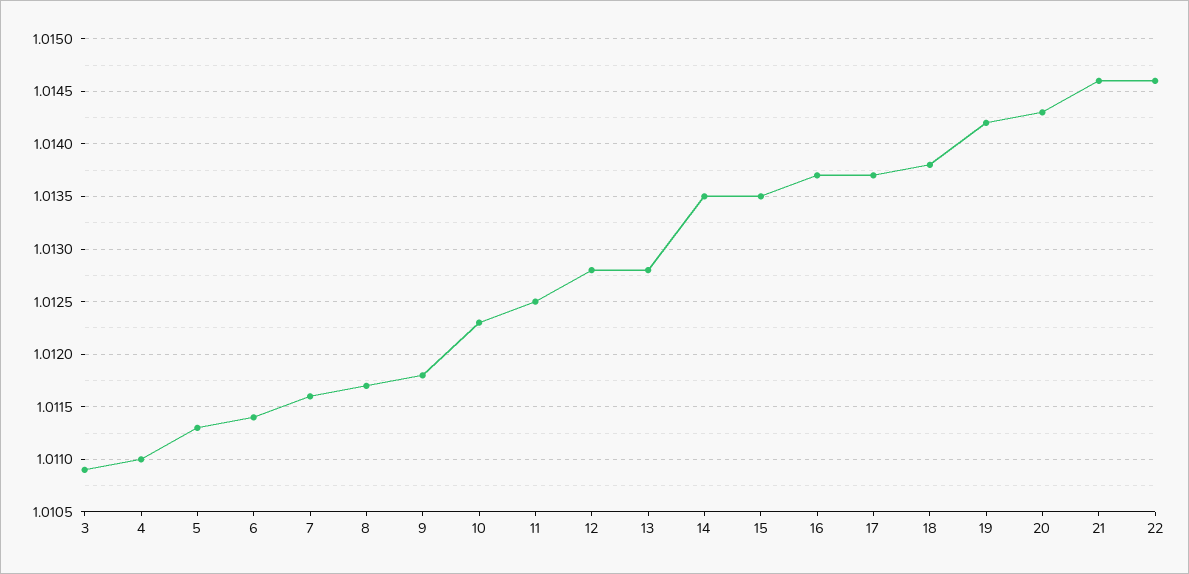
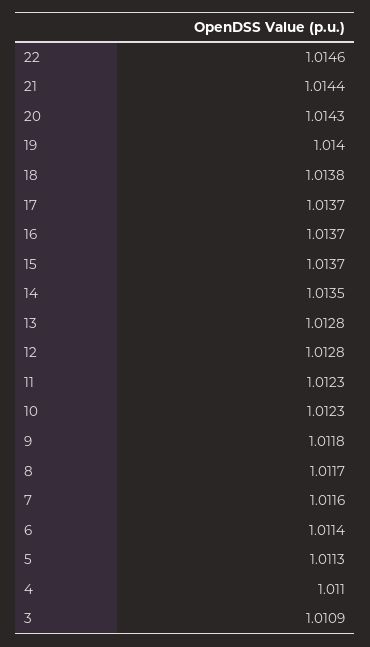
  {
    "3": 1.0109,
    "4": 1.011,
    "5": 1.0113,
    "6": 1.0114,
    "7": 1.0116,
    "8": 1.0117,
    "9": 1.0118,
    "10": 1.0123,
-   "11": 1.0125,
+   "11": 1.0123,
    "12": 1.0128,
    "13": 1.0128,
    "14": 1.0135,
-   "15": 1.0135,
+   "15": 1.0137,
    "16": 1.0137,
    "17": 1.0137,
    "18": 1.0138,
-   "19": 1.0142,
+   "19": 1.014,
    "20": 1.0143,
-   "21": 1.0146,
+   "21": 1.0144,
    "22": 1.0146
  }

